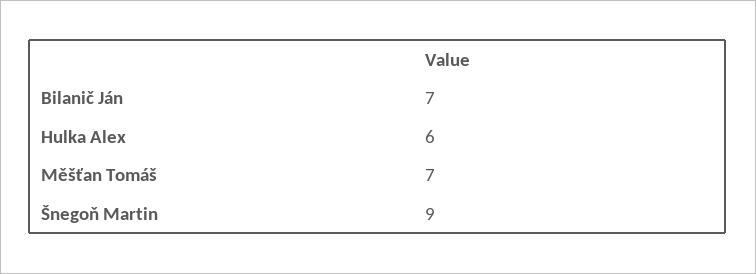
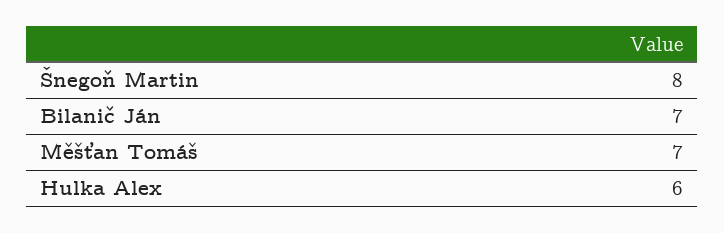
  {
    "Bilanič Ján": 7,
    "Hulka Alex": 6,
    "Měšťan Tomáš": 7,
-   "Šnegoň Martin": 9
+   "Šnegoň Martin": 8
  }

